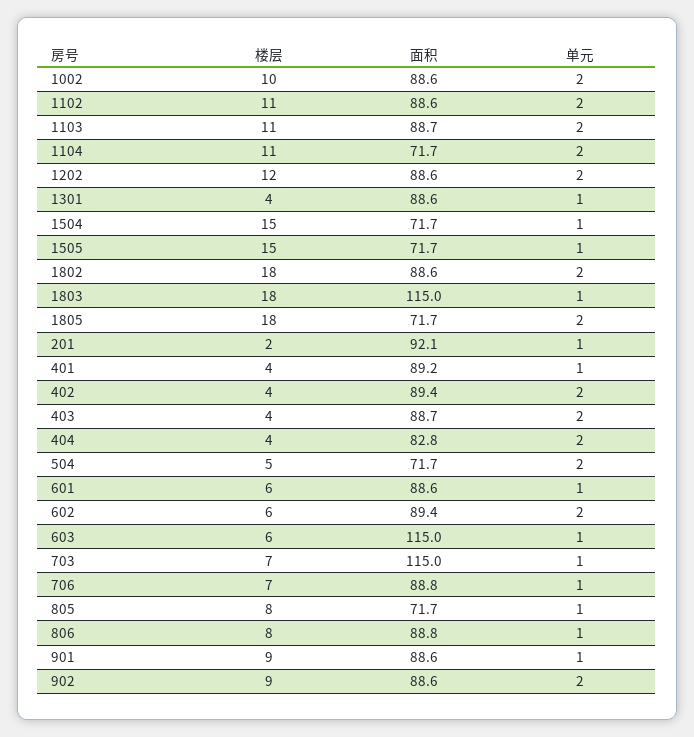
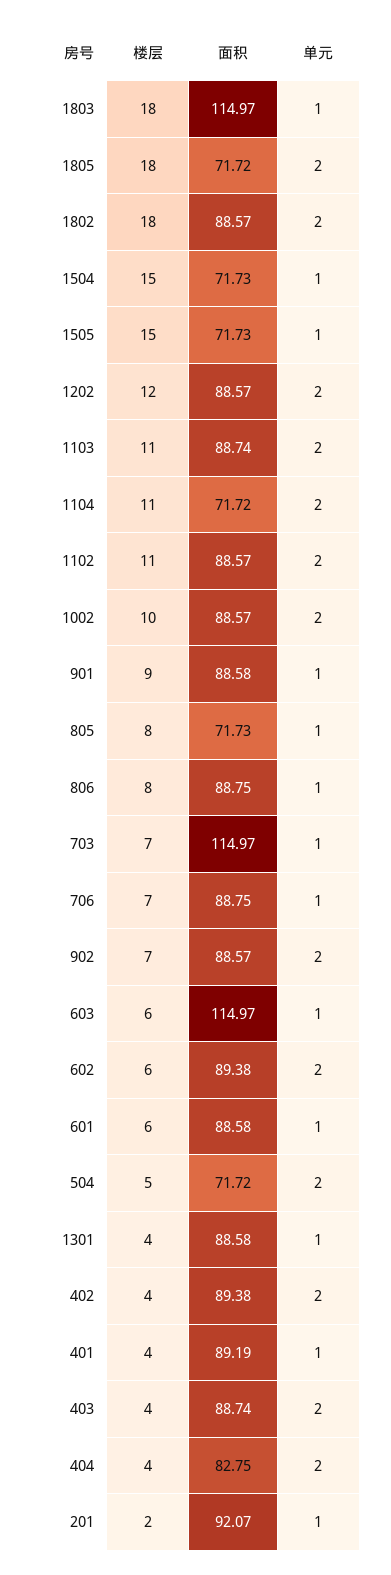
  {
    "楼层": {
      "1002": 10,
      "1102": 11,
      "1103": 11,
      "1104": 11,
      "1202": 12,
      "1301": 4,
      "1504": 15,
      "1505": 15,
      "1802": 18,
      "1803": 18,
      "1805": 18,
      "201": 2,
      "401": 4,
      "402": 4,
      "403": 4,
      "404": 4,
      "504": 5,
      "601": 6,
      "602": 6,
      "603": 6,
      "703": 7,
      "706": 7,
      "805": 8,
      "806": 8,
      "901": 9,
-     "902": 9
+     "902": 7
    },
    "面积": {
      "1002": 88.57,
      "1102": 88.57,
      "1103": 88.74,
      "1104": 71.72,
      "1202": 88.57,
      "1301": 88.58,
      "1504": 71.73,
      "1505": 71.73,
      "1802": 88.57,
      "1803": 114.97,
      "1805": 71.72,
      "201": 92.07,
      "401": 89.19,
      "402": 89.38,
      "403": 88.74,
      "404": 82.75,
      "504": 71.72,
      "601": 88.58,
      "602": 89.38,
      "603": 114.97,
      "703": 114.97,
      "706": 88.75,
      "805": 71.73,
      "806": 88.75,
      "901": 88.58,
      "902": 88.57
    },
    "单元": {
      "1002": 2,
      "1102": 2,
      "1103": 2,
      "1104": 2,
      "1202": 2,
      "1301": 1,
      "1504": 1,
      "1505": 1,
      "1802": 2,
      "1803": 1,
      "1805": 2,
      "201": 1,
      "401": 1,
      "402": 2,
      "403": 2,
      "404": 2,
      "504": 2,
      "601": 1,
      "602": 2,
      "603": 1,
      "703": 1,
      "706": 1,
      "805": 1,
      "806": 1,
      "901": 1,
      "902": 2
    }
  }

